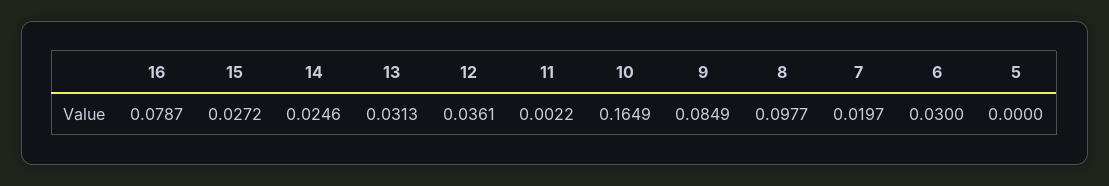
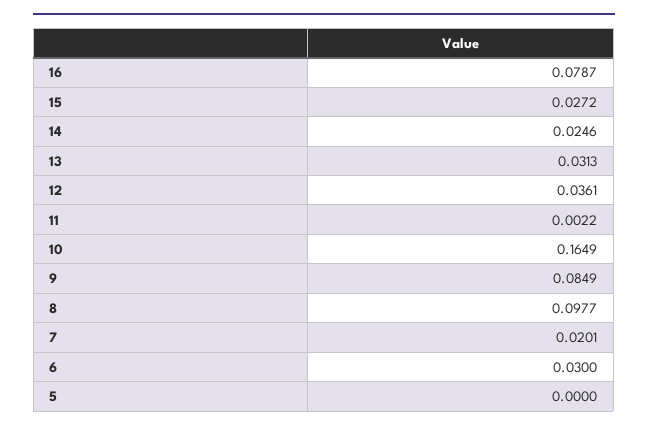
  {
    "16": 0.0787,
    "15": 0.0272,
    "14": 0.0246,
    "13": 0.0313,
    "12": 0.0361,
    "11": 0.0022,
    "10": 0.1649,
    "9": 0.0849,
    "8": 0.0977,
-   "7": 0.0197,
+   "7": 0.0201,
    "6": 0.03,
    "5": 0
  }

